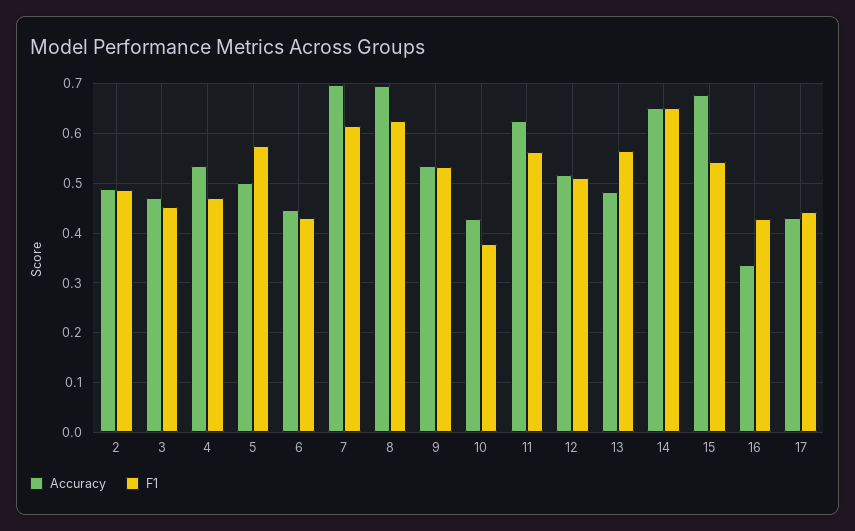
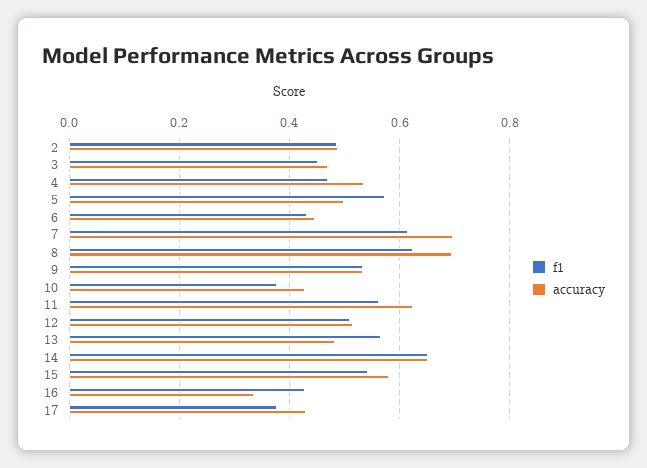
  {
    "Accuracy": {
      "2": 0.48,
      "3": 0.46,
      "4": 0.54,
      "5": 0.5,
      "6": 0.44,
      "7": 0.7,
      "8": 0.7,
      "9": 0.54,
      "10": 0.42,
      "11": 0.62,
      "12": 0.52,
      "13": 0.48,
      "14": 0.66,
-     "15": 0.68,
+     "15": 0.58,
      "16": 0.34,
      "17": 0.44
    },
    "F1": {
      "2": 0.48,
      "3": 0.46,
      "4": 0.48,
      "5": 0.58,
      "6": 0.44,
      "7": 0.62,
      "8": 0.62,
      "9": 0.54,
      "10": 0.38,
      "11": 0.56,
      "12": 0.52,
      "13": 0.56,
      "14": 0.66,
      "15": 0.54,
      "16": 0.42,
-     "17": 0.44
+     "17": 0.38
    }
  }

